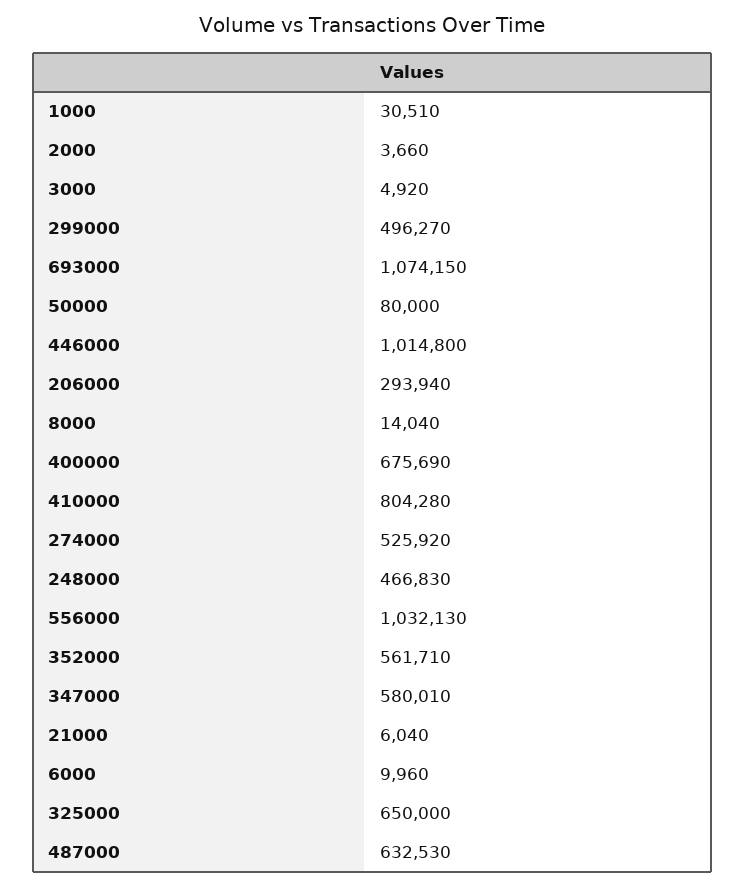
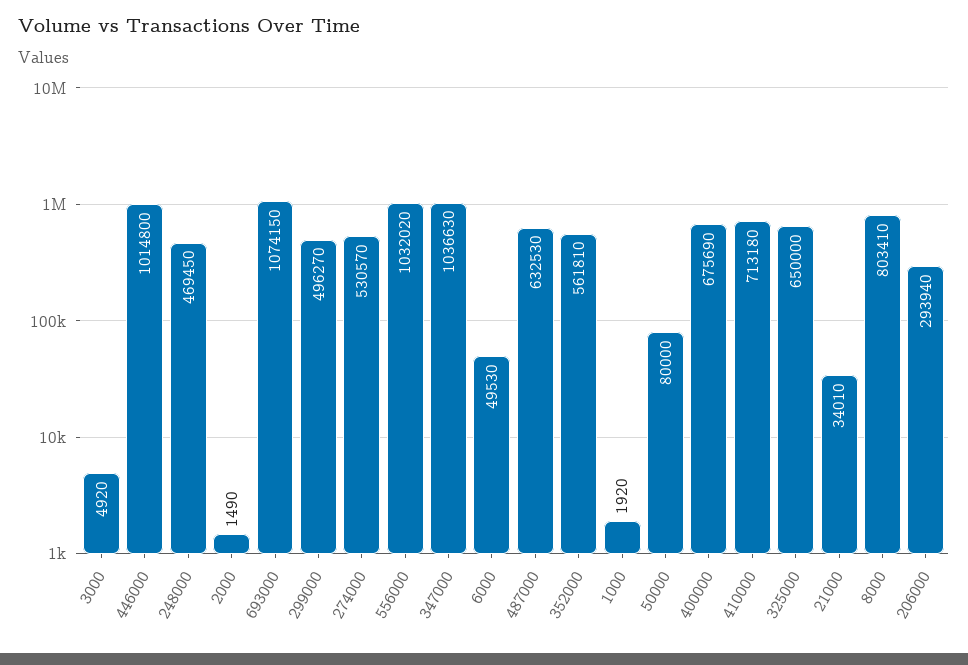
  {
-   "1000": 30510,
+   "1000": 1920,
-   "2000": 3660,
+   "2000": 1490,
    "3000": 4920,
    "299000": 496270,
    "693000": 1074150,
    "50000": 80000,
    "446000": 1014800,
    "206000": 293940,
-   "8000": 14040,
+   "8000": 803410,
    "400000": 675690,
-   "410000": 804280,
+   "410000": 713180,
-   "274000": 525920,
+   "274000": 530570,
-   "248000": 466830,
+   "248000": 469450,
-   "556000": 1032130,
+   "556000": 1032020,
-   "352000": 561710,
+   "352000": 561810,
-   "347000": 580010,
+   "347000": 1036630,
-   "21000": 6040,
+   "21000": 34010,
-   "6000": 9960,
+   "6000": 49530,
    "325000": 650000,
    "487000": 632530
  }

